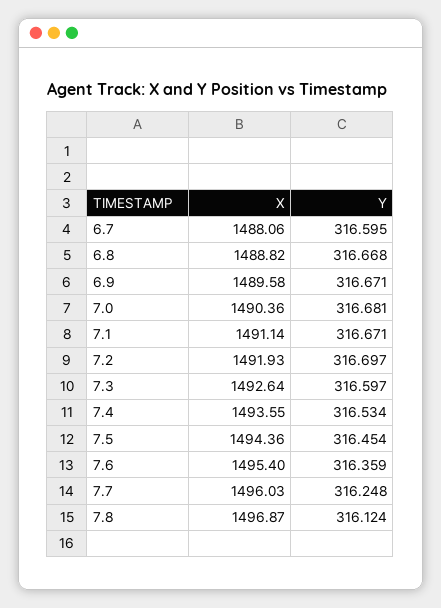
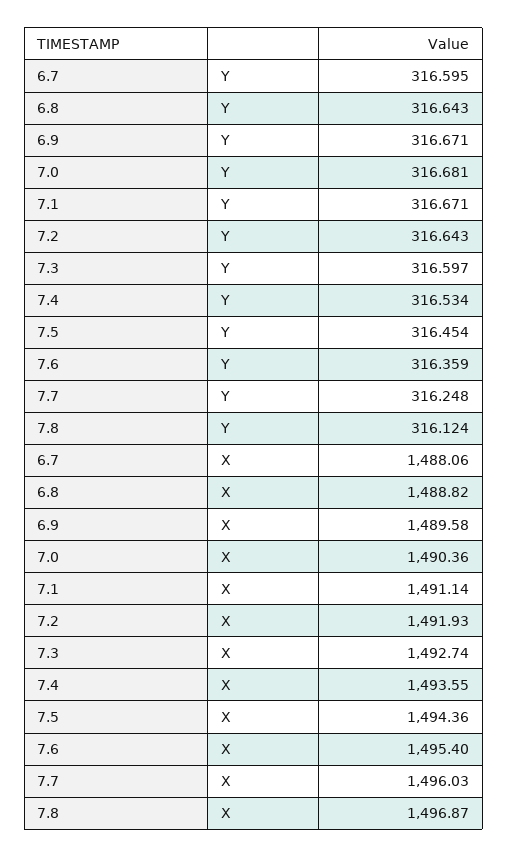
  {
    "X": {
      "6.7": 1488.06,
      "6.8": 1488.82,
      "6.9": 1489.58,
      "7.0": 1490.36,
      "7.1": 1491.14,
      "7.2": 1491.93,
-     "7.3": 1492.64,
+     "7.3": 1492.74,
      "7.4": 1493.55,
      "7.5": 1494.36,
      "7.6": 1495.4,
      "7.7": 1496.03,
      "7.8": 1496.87
    },
    "Y": {
      "6.7": 316.595,
-     "6.8": 316.668,
+     "6.8": 316.643,
      "6.9": 316.671,
      "7.0": 316.681,
      "7.1": 316.671,
-     "7.2": 316.697,
+     "7.2": 316.643,
      "7.3": 316.597,
      "7.4": 316.534,
      "7.5": 316.454,
      "7.6": 316.359,
      "7.7": 316.248,
      "7.8": 316.124
    }
  }

